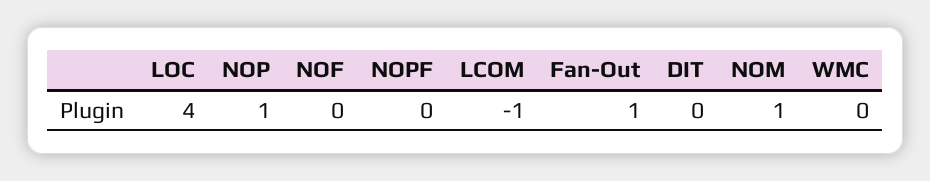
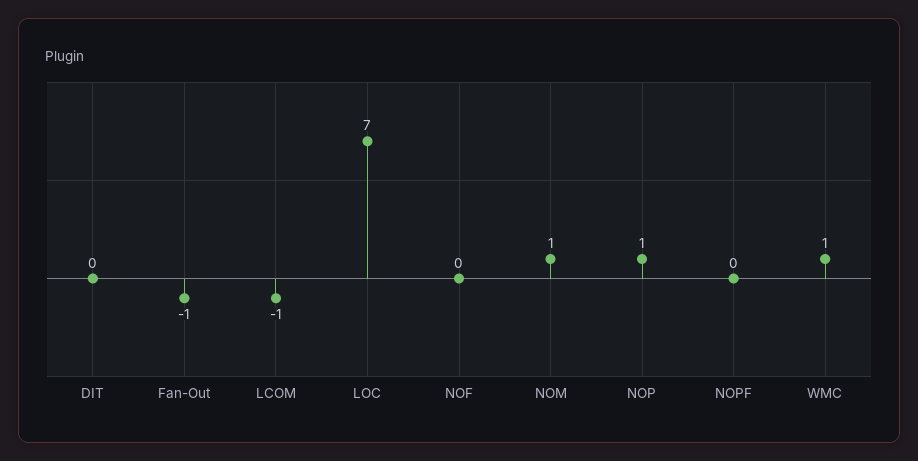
  {
-   "LOC": 4,
+   "LOC": 7,
    "NOP": 1,
    "NOF": 0,
    "NOPF": 0,
    "LCOM": -1,
-   "Fan-Out": 1,
+   "Fan-Out": -1,
    "DIT": 0,
    "NOM": 1,
-   "WMC": 0
+   "WMC": 1
  }

